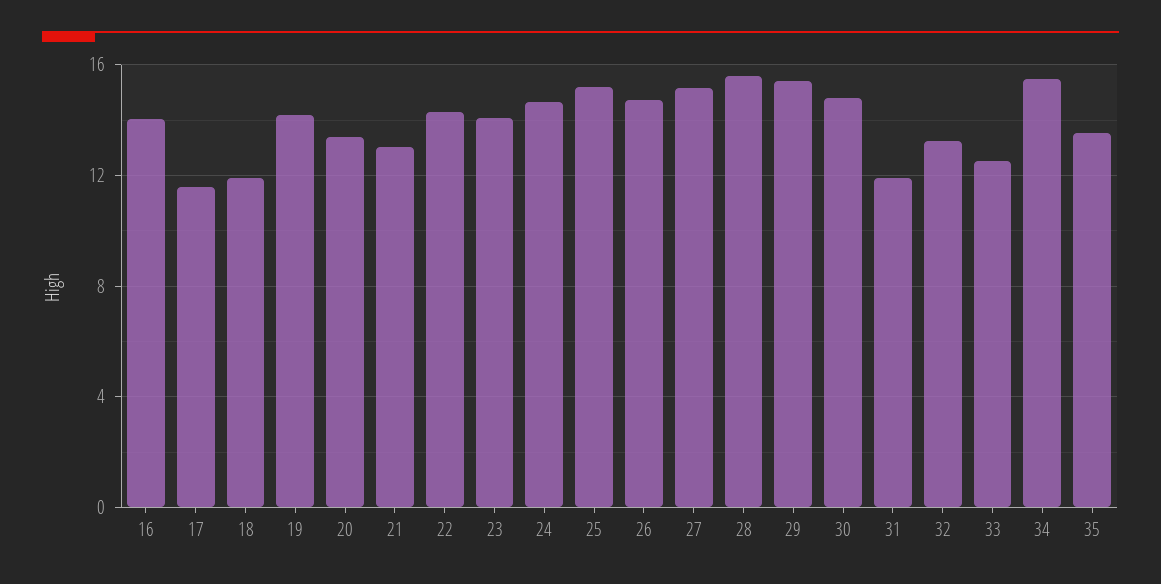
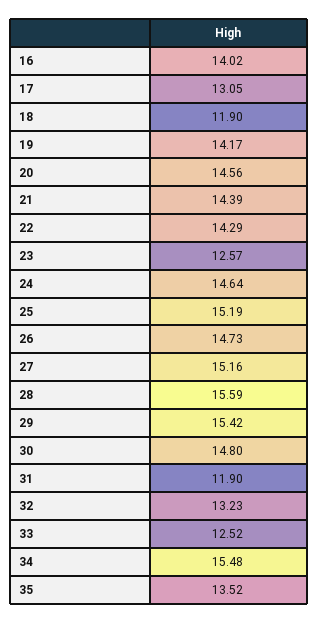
  {
    "16": 14.02,
-   "17": 11.5,
+   "17": 13.05,
    "18": 11.9,
    "19": 14.17,
-   "20": 13.5,
+   "20": 14.56,
-   "21": 13,
+   "21": 14.39,
    "22": 14.29,
-   "23": 14,
+   "23": 12.57,
    "24": 14.64,
    "25": 15.19,
    "26": 14.73,
    "27": 15.16,
    "28": 15.59,
    "29": 15.42,
    "30": 14.8,
    "31": 11.9,
    "32": 13.23,
    "33": 12.52,
    "34": 15.48,
    "35": 13.52
  }

